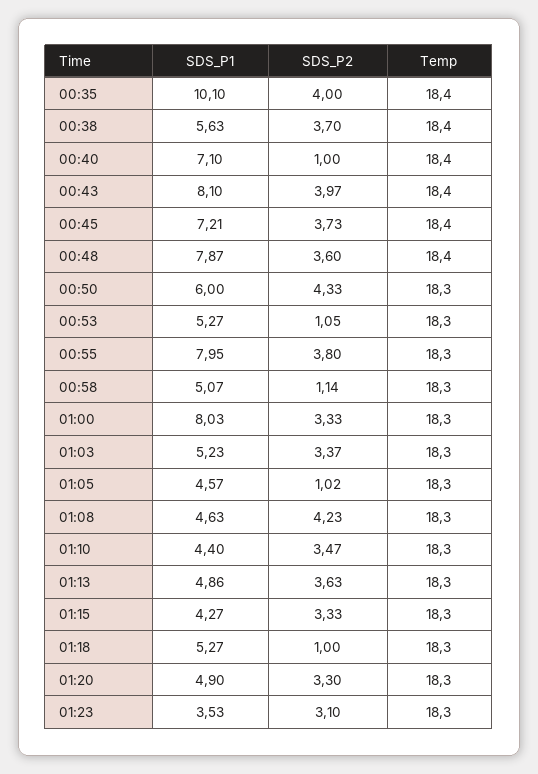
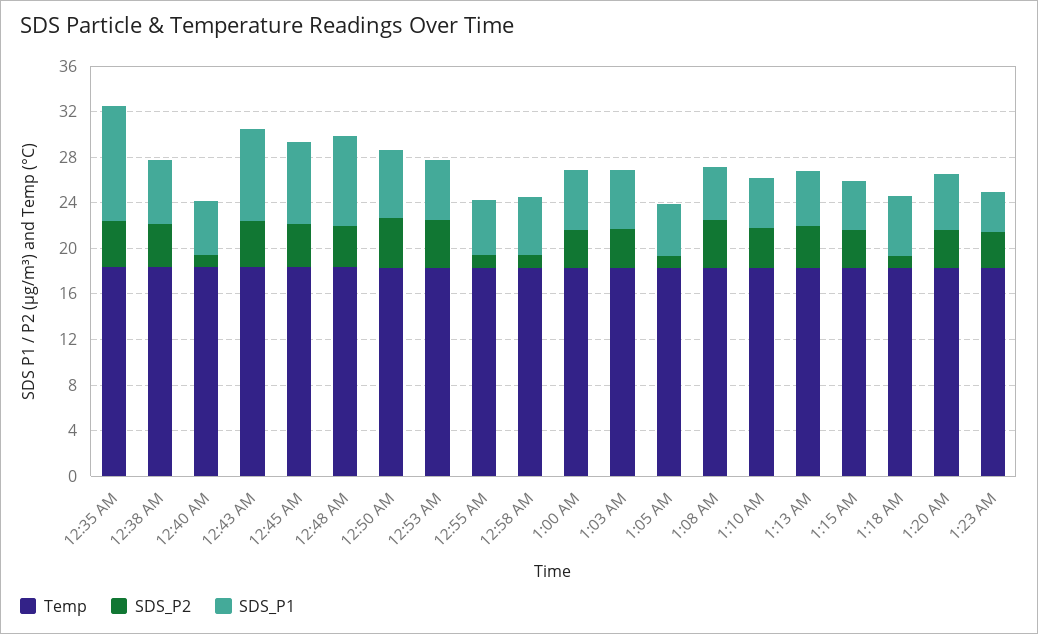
  {
    "SDS_P1": {
      "00:35": 10.1,
      "00:38": 5.63,
-     "00:40": 7.1,
+     "00:40": 5,
      "00:43": 8.1,
      "00:45": 7.21,
      "00:48": 7.87,
      "00:50": 6,
      "00:53": 5.27,
-     "00:55": 7.95,
+     "00:55": 5,
      "00:58": 5.07,
-     "01:00": 8.03,
+     "01:00": 5,
      "01:03": 5.23,
      "01:05": 4.57,
      "01:08": 4.63,
      "01:10": 4.4,
      "01:13": 4.86,
      "01:15": 4.27,
      "01:18": 5.27,
      "01:20": 4.9,
      "01:23": 3.53
    },
    "SDS_P2": {
      "00:35": 4,
      "00:38": 3.7,
      "00:40": 1,
      "00:43": 3.97,
      "00:45": 3.73,
      "00:48": 3.6,
      "00:50": 4.33,
-     "00:53": 1.05,
+     "00:53": 4,
-     "00:55": 3.8,
+     "00:55": 1,
      "00:58": 1.14,
      "01:00": 3.33,
      "01:03": 3.37,
      "01:05": 1.02,
      "01:08": 4.23,
      "01:10": 3.47,
      "01:13": 3.63,
      "01:15": 3.33,
      "01:18": 1,
      "01:20": 3.3,
      "01:23": 3.1
    },
    "Temp": {
      "00:35": 18.4,
      "00:38": 18.4,
      "00:40": 18.4,
      "00:43": 18.4,
      "00:45": 18.4,
      "00:48": 18.4,
      "00:50": 18.3,
      "00:53": 18.3,
      "00:55": 18.3,
      "00:58": 18.3,
      "01:00": 18.3,
      "01:03": 18.3,
      "01:05": 18.3,
      "01:08": 18.3,
      "01:10": 18.3,
      "01:13": 18.3,
      "01:15": 18.3,
      "01:18": 18.3,
      "01:20": 18.3,
      "01:23": 18.3
    }
  }

